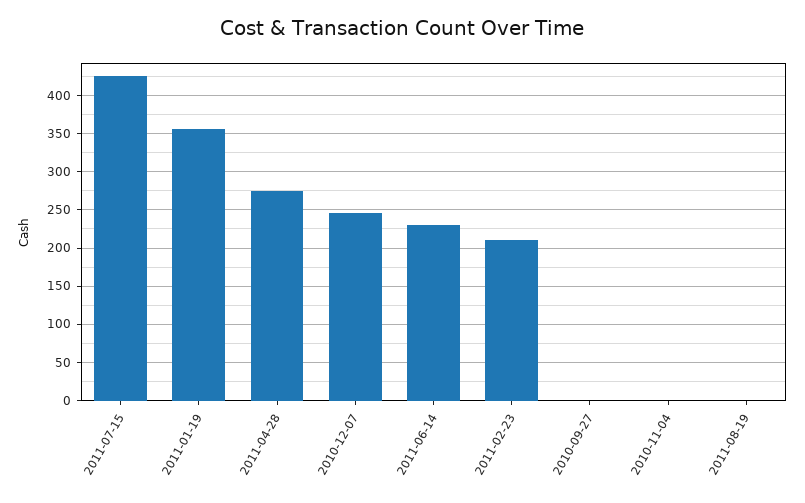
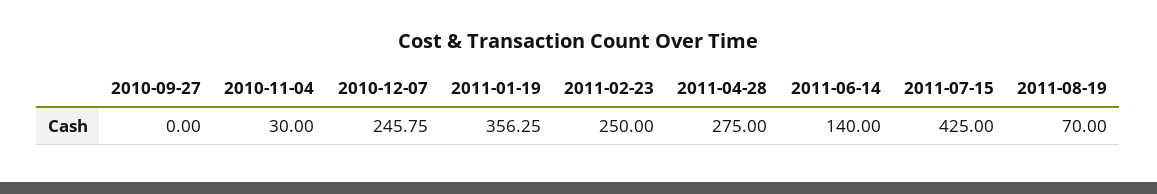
  {
    "2011-07-15": 425,
    "2011-01-19": 356.25,
    "2011-04-28": 275,
    "2010-12-07": 245.75,
-   "2011-06-14": 230,
+   "2011-06-14": 140,
-   "2011-02-23": 210,
+   "2011-02-23": 250,
    "2010-09-27": 0,
-   "2010-11-04": 0,
+   "2010-11-04": 30,
-   "2011-08-19": 0
+   "2011-08-19": 70
  }

